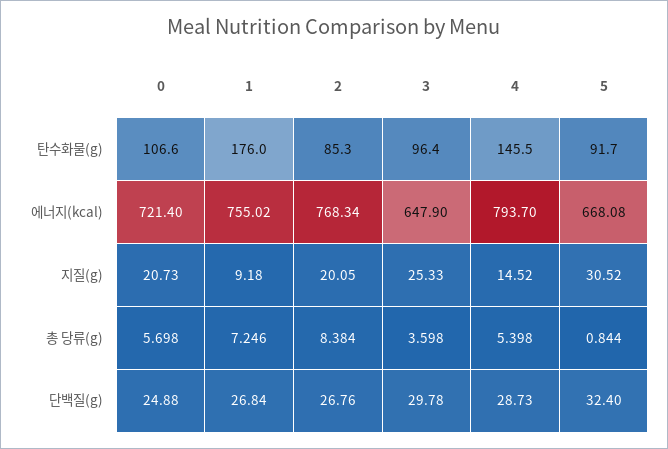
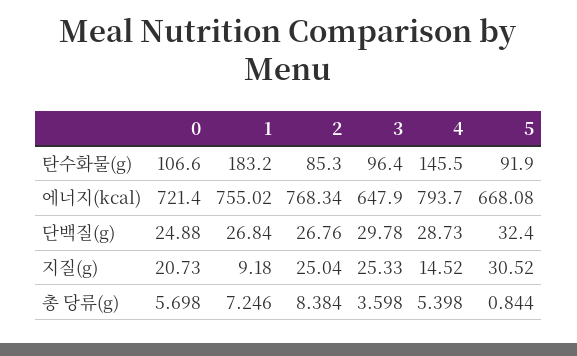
  {
    "0": {
      "탄수화물(g)": 106.6,
      "에너지(kcal)": 721.4,
      "지질(g)": 20.73,
      "총 당류(g)": 5.698,
      "단백질(g)": 24.88
    },
    "1": {
-     "탄수화물(g)": 176,
+     "탄수화물(g)": 183.2,
      "에너지(kcal)": 755.02,
      "지질(g)": 9.18,
      "총 당류(g)": 7.246,
      "단백질(g)": 26.84
    },
    "2": {
      "탄수화물(g)": 85.3,
      "에너지(kcal)": 768.34,
-     "지질(g)": 20.05,
+     "지질(g)": 25.04,
      "총 당류(g)": 8.384,
      "단백질(g)": 26.76
    },
    "3": {
      "탄수화물(g)": 96.4,
      "에너지(kcal)": 647.9,
      "지질(g)": 25.33,
      "총 당류(g)": 3.598,
      "단백질(g)": 29.78
    },
    "4": {
      "탄수화물(g)": 145.5,
      "에너지(kcal)": 793.7,
      "지질(g)": 14.52,
      "총 당류(g)": 5.398,
      "단백질(g)": 28.73
    },
    "5": {
-     "탄수화물(g)": 91.7,
+     "탄수화물(g)": 91.9,
      "에너지(kcal)": 668.08,
      "지질(g)": 30.52,
      "총 당류(g)": 0.844,
      "단백질(g)": 32.4
    }
  }

